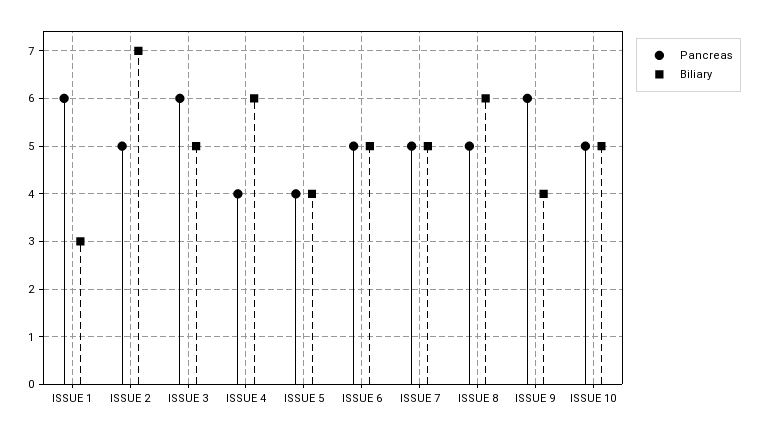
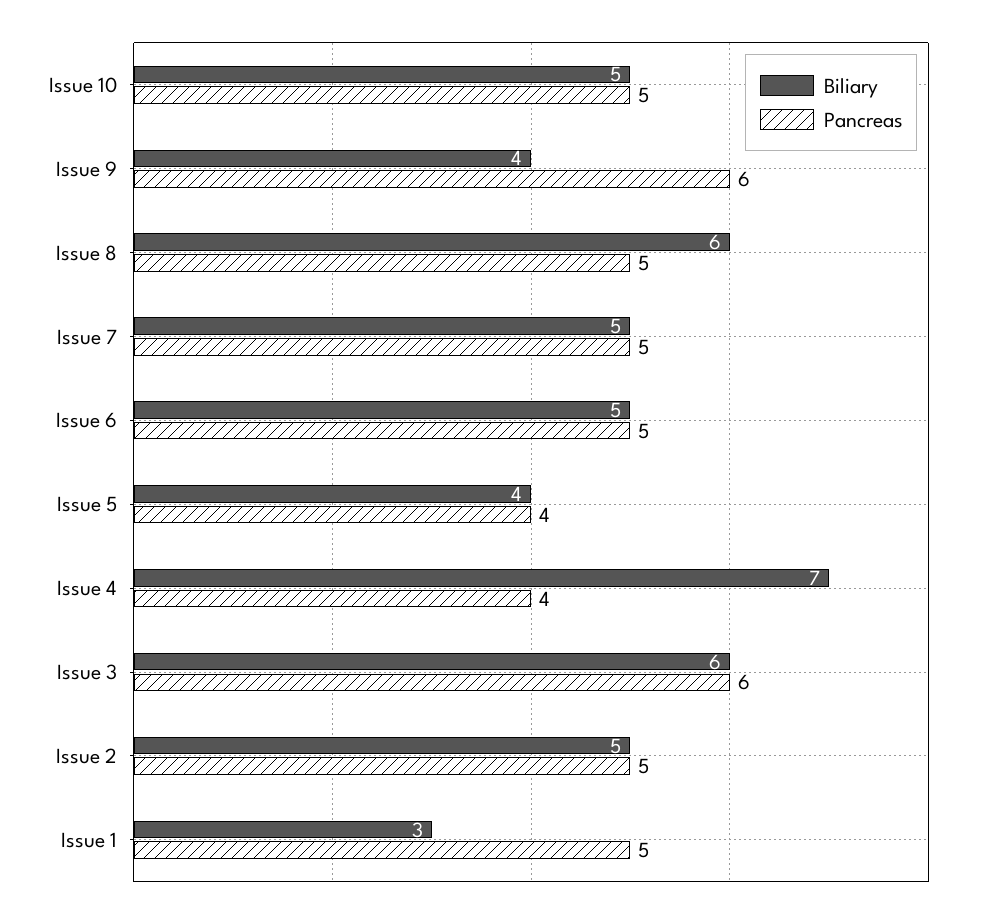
  {
    "Pancreas": {
-     "ISSUE 1": 6,
+     "ISSUE 1": 5,
      "ISSUE 2": 5,
      "ISSUE 3": 6,
      "ISSUE 4": 4,
      "ISSUE 5": 4,
      "ISSUE 6": 5,
      "ISSUE 7": 5,
      "ISSUE 8": 5,
      "ISSUE 9": 6,
      "ISSUE 10": 5
    },
    "Biliary": {
      "ISSUE 1": 3,
-     "ISSUE 2": 7,
+     "ISSUE 2": 5,
-     "ISSUE 3": 5,
+     "ISSUE 3": 6,
-     "ISSUE 4": 6,
+     "ISSUE 4": 7,
      "ISSUE 5": 4,
      "ISSUE 6": 5,
      "ISSUE 7": 5,
      "ISSUE 8": 6,
      "ISSUE 9": 4,
      "ISSUE 10": 5
    }
  }

